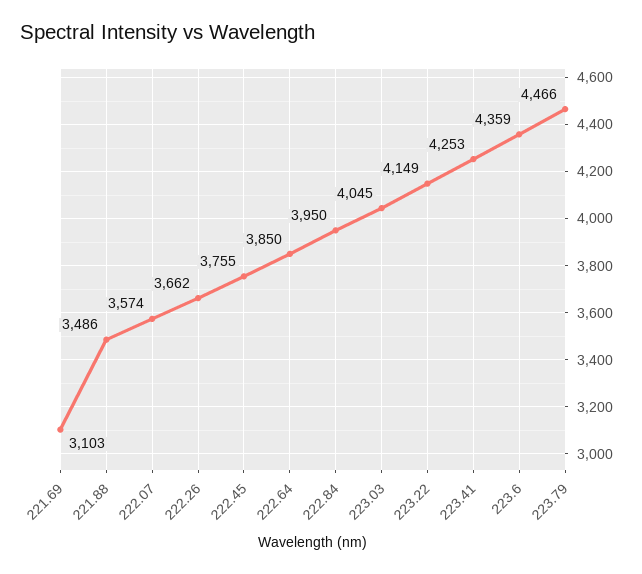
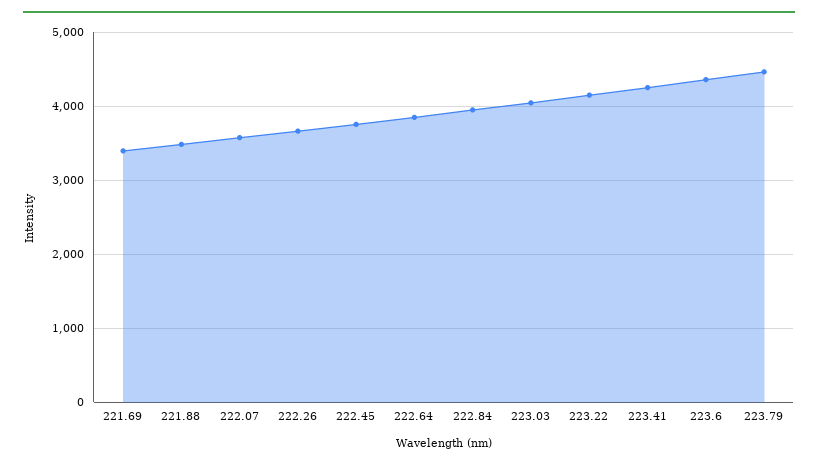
  {
-   "221.69": 3103,
+   "221.69": 3400,
    "221.88": 3486,
    "222.07": 3574,
    "222.26": 3662,
    "222.45": 3755,
    "222.64": 3850,
    "222.84": 3950,
    "223.03": 4045,
    "223.22": 4149,
    "223.41": 4253,
    "223.6": 4359,
    "223.79": 4466
  }

